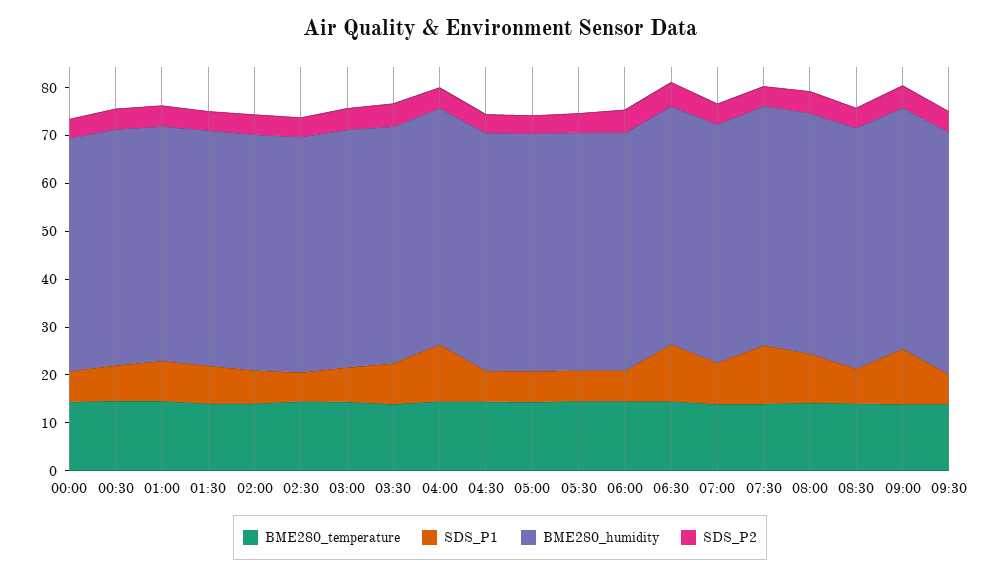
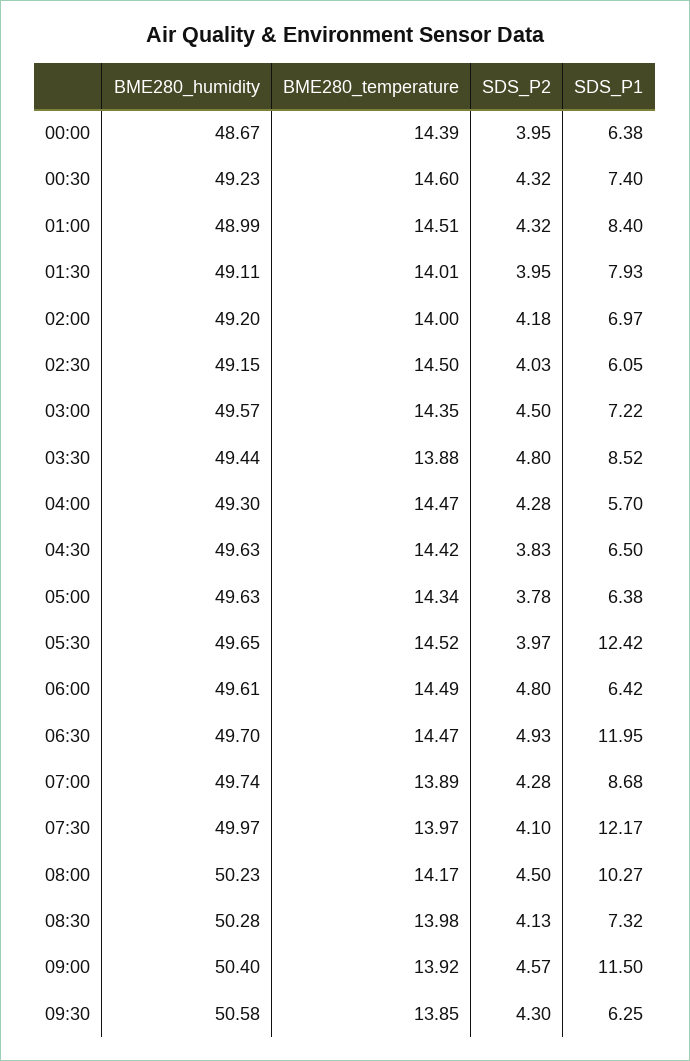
  {
    "BME280_temperature": {
      "00:00": 14.39,
      "00:30": 14.6,
      "01:00": 14.51,
      "01:30": 14.01,
      "02:00": 14,
      "02:30": 14.5,
      "03:00": 14.35,
      "03:30": 13.88,
      "04:00": 14.47,
      "04:30": 14.42,
      "05:00": 14.34,
      "05:30": 14.52,
      "06:00": 14.49,
      "06:30": 14.47,
      "07:00": 13.89,
      "07:30": 13.97,
      "08:00": 14.17,
      "08:30": 13.98,
      "09:00": 13.92,
      "09:30": 13.85
    },
    "SDS_P1": {
      "00:00": 6.38,
      "00:30": 7.4,
      "01:00": 8.4,
      "01:30": 7.93,
      "02:00": 6.97,
      "02:30": 6.05,
      "03:00": 7.22,
      "03:30": 8.52,
-     "04:00": 12,
+     "04:00": 5.7,
      "04:30": 6.5,
      "05:00": 6.38,
-     "05:30": 6,
+     "05:30": 12.42,
      "06:00": 6.42,
      "06:30": 11.95,
      "07:00": 8.68,
      "07:30": 12.17,
      "08:00": 10.27,
      "08:30": 7.32,
      "09:00": 11.5,
      "09:30": 6.25
    },
    "BME280_humidity": {
      "00:00": 48.67,
      "00:30": 49.23,
      "01:00": 48.99,
      "01:30": 49.11,
      "02:00": 49.2,
      "02:30": 49.15,
      "03:00": 49.57,
      "03:30": 49.44,
      "04:00": 49.3,
      "04:30": 49.63,
      "05:00": 49.63,
      "05:30": 49.65,
      "06:00": 49.61,
      "06:30": 49.7,
      "07:00": 49.74,
      "07:30": 49.97,
      "08:00": 50.23,
      "08:30": 50.28,
      "09:00": 50.4,
      "09:30": 50.58
    },
    "SDS_P2": {
      "00:00": 3.95,
      "00:30": 4.32,
      "01:00": 4.32,
      "01:30": 3.95,
      "02:00": 4.18,
      "02:30": 4.03,
      "03:00": 4.5,
      "03:30": 4.8,
      "04:00": 4.28,
      "04:30": 3.83,
      "05:00": 3.78,
      "05:30": 3.97,
      "06:00": 4.8,
      "06:30": 4.93,
      "07:00": 4.28,
      "07:30": 4.1,
      "08:00": 4.5,
      "08:30": 4.13,
      "09:00": 4.57,
      "09:30": 4.3
    }
  }

